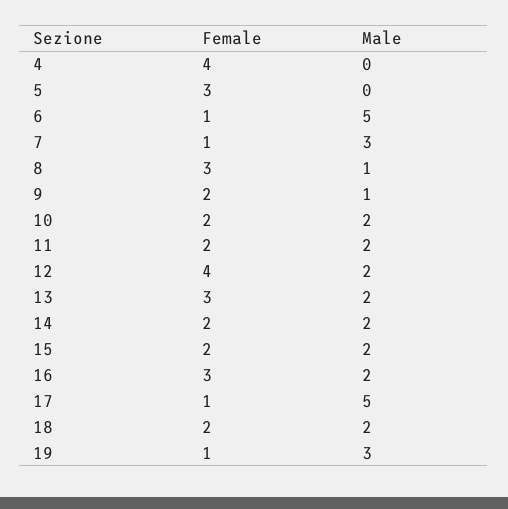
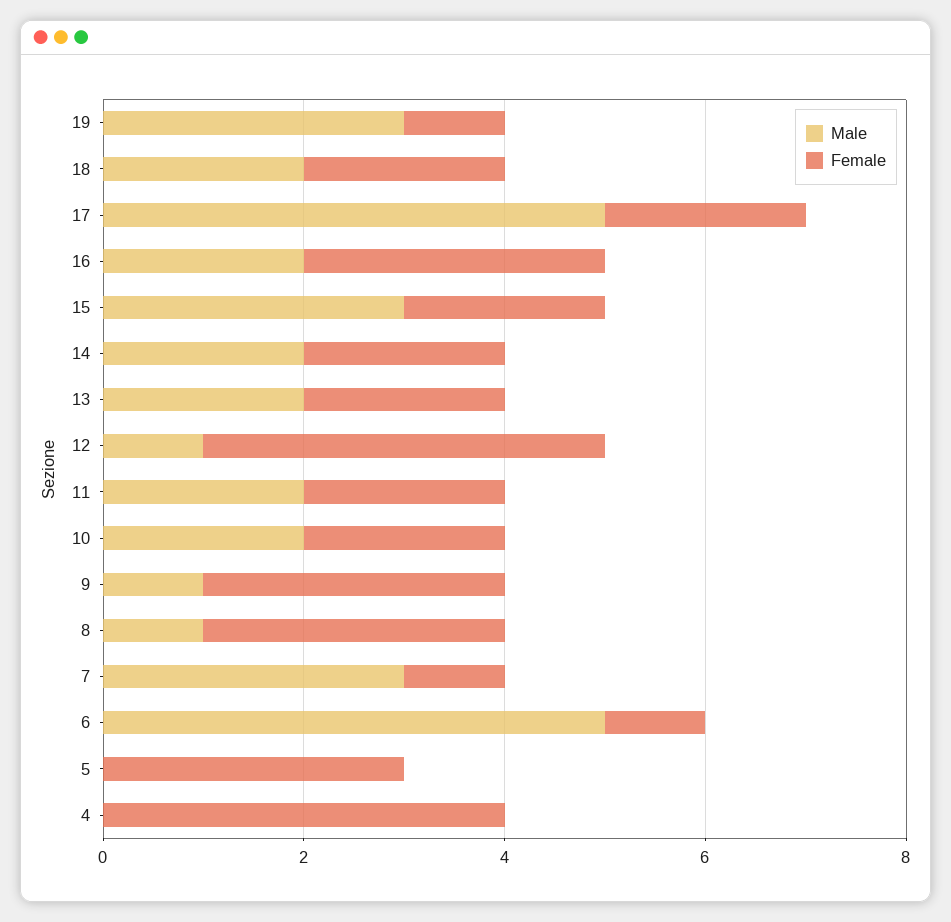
  {
    "Female": {
      "4": 4,
      "5": 3,
      "6": 1,
      "7": 1,
      "8": 3,
-     "9": 2,
+     "9": 3,
      "10": 2,
      "11": 2,
      "12": 4,
-     "13": 3,
+     "13": 2,
      "14": 2,
      "15": 2,
      "16": 3,
-     "17": 1,
+     "17": 2,
      "18": 2,
      "19": 1
    },
    "Male": {
      "4": 0,
      "5": 0,
      "6": 5,
      "7": 3,
      "8": 1,
      "9": 1,
      "10": 2,
      "11": 2,
-     "12": 2,
+     "12": 1,
      "13": 2,
      "14": 2,
-     "15": 2,
+     "15": 3,
      "16": 2,
      "17": 5,
      "18": 2,
      "19": 3
    }
  }

